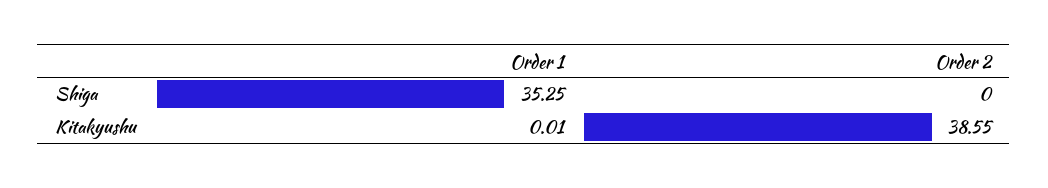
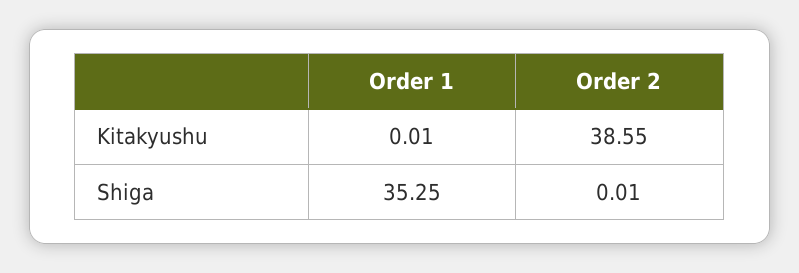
  {
    "Order 1": {
      "Shiga": 35.25,
      "Kitakyushu": 0.01
    },
    "Order 2": {
-     "Shiga": 0,
+     "Shiga": 0.01,
      "Kitakyushu": 38.55
    }
  }

